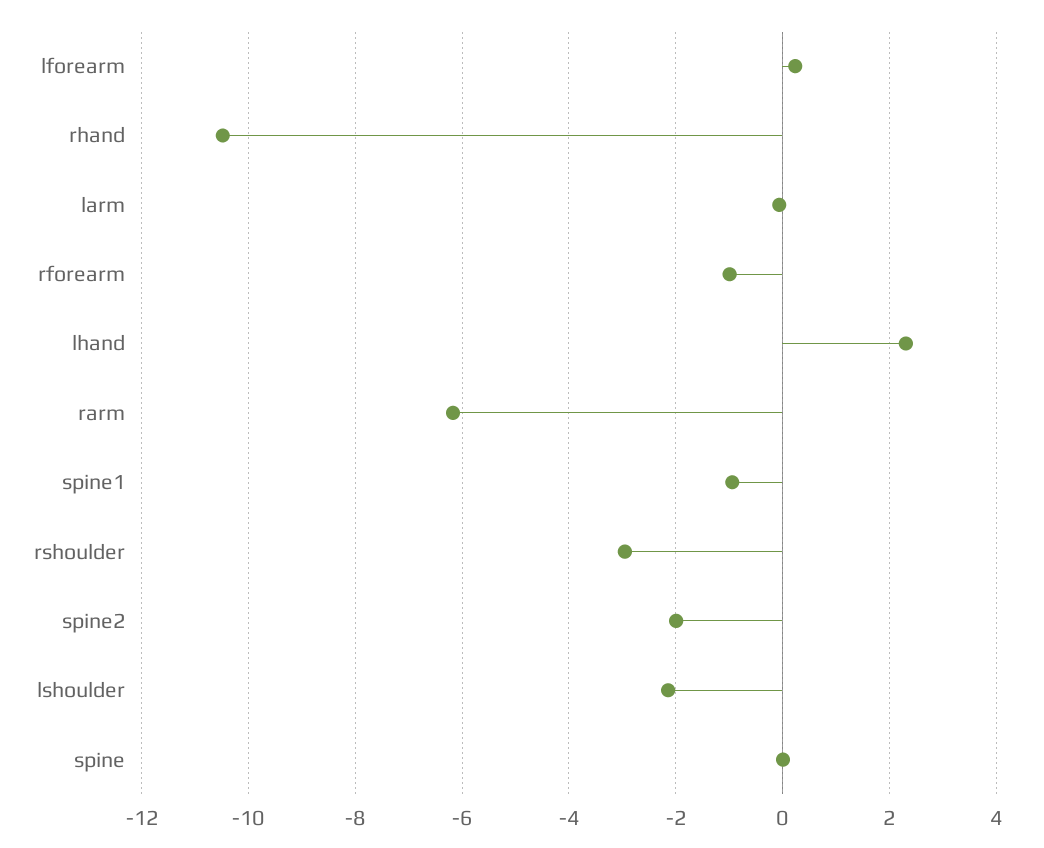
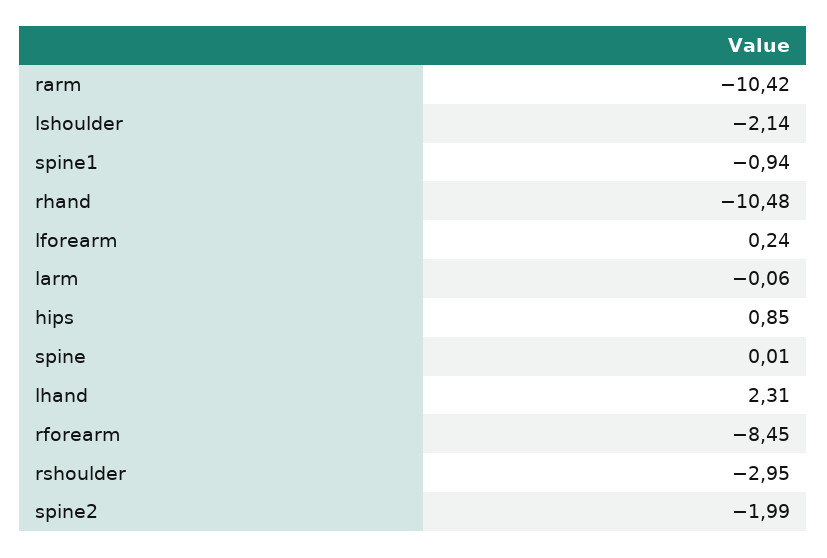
  {
    "lforearm": 0.24,
    "rhand": -10.48,
    "larm": -0.06,
-   "rforearm": -1,
+   "rforearm": -8.45,
    "lhand": 2.31,
-   "rarm": -6.2,
+   "rarm": -10.42,
    "spine1": -0.94,
    "rshoulder": -2.95,
    "spine2": -1.99,
    "lshoulder": -2.14,
-   "spine": 0.01
+   "spine": 0.01,
+   "hips": 0.85
  }

